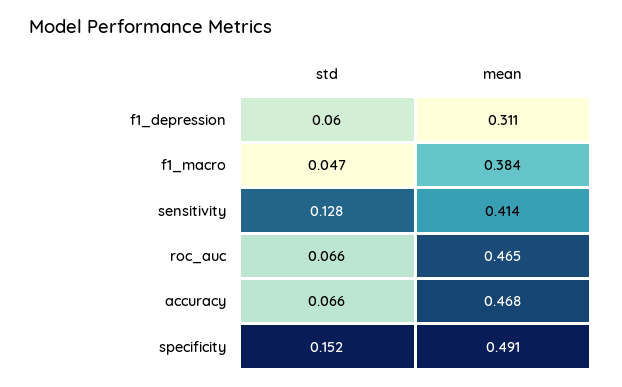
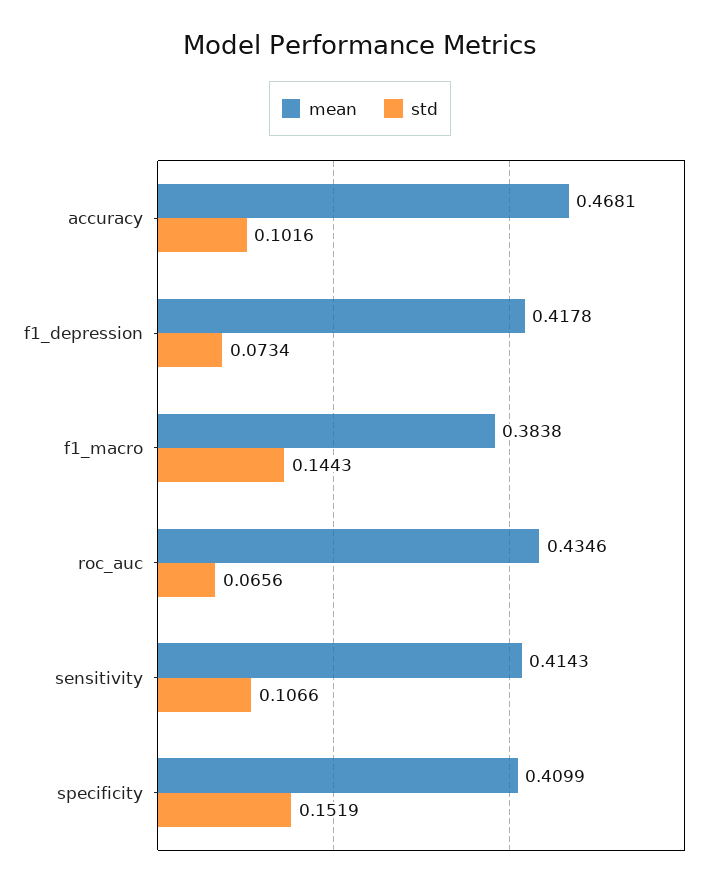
  {
    "std": {
-     "f1_depression": 0.06,
+     "f1_depression": 0.0734,
-     "f1_macro": 0.047,
+     "f1_macro": 0.1443,
-     "sensitivity": 0.128,
+     "sensitivity": 0.1066,
      "roc_auc": 0.0656,
-     "accuracy": 0.066,
+     "accuracy": 0.1016,
      "specificity": 0.1519
    },
    "mean": {
-     "f1_depression": 0.311,
+     "f1_depression": 0.4178,
      "f1_macro": 0.3838,
      "sensitivity": 0.4143,
-     "roc_auc": 0.465,
+     "roc_auc": 0.4346,
      "accuracy": 0.4681,
-     "specificity": 0.491
+     "specificity": 0.4099
    }
  }

